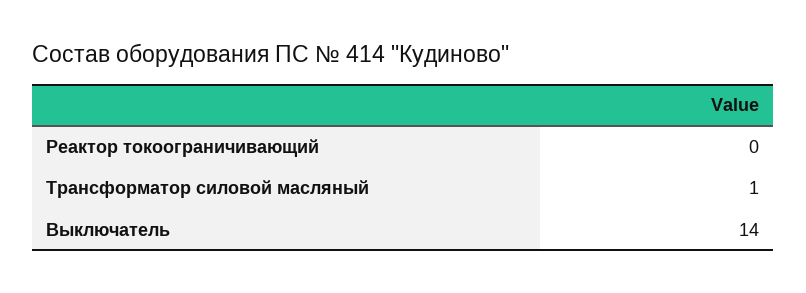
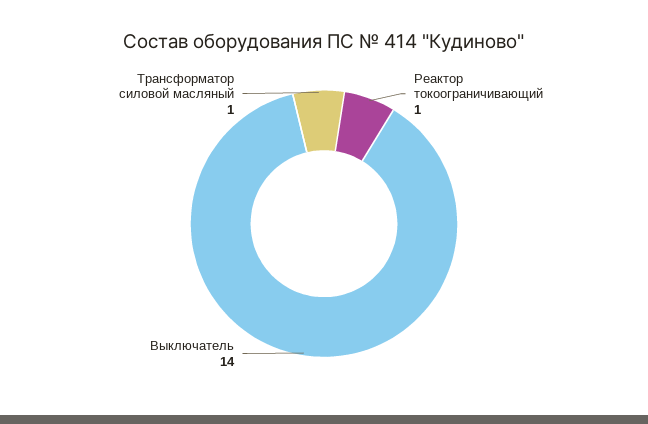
  {
-   "Реактор токоограничивающий": 0,
+   "Реактор токоограничивающий": 1,
    "Трансформатор силовой масляный": 1,
    "Выключатель": 14
  }

